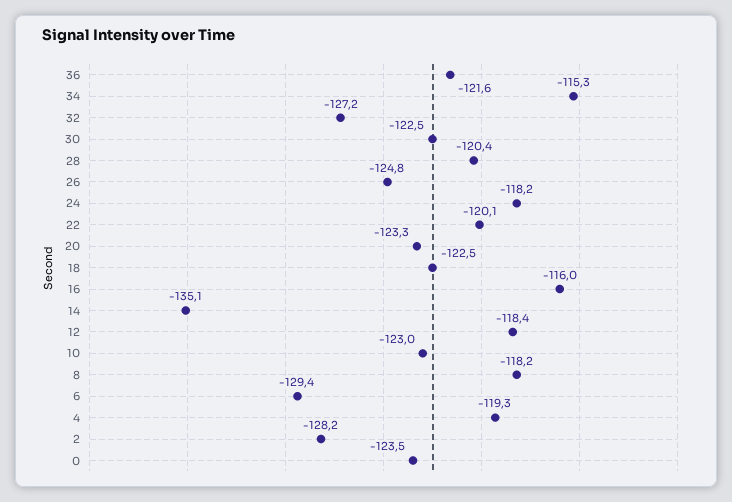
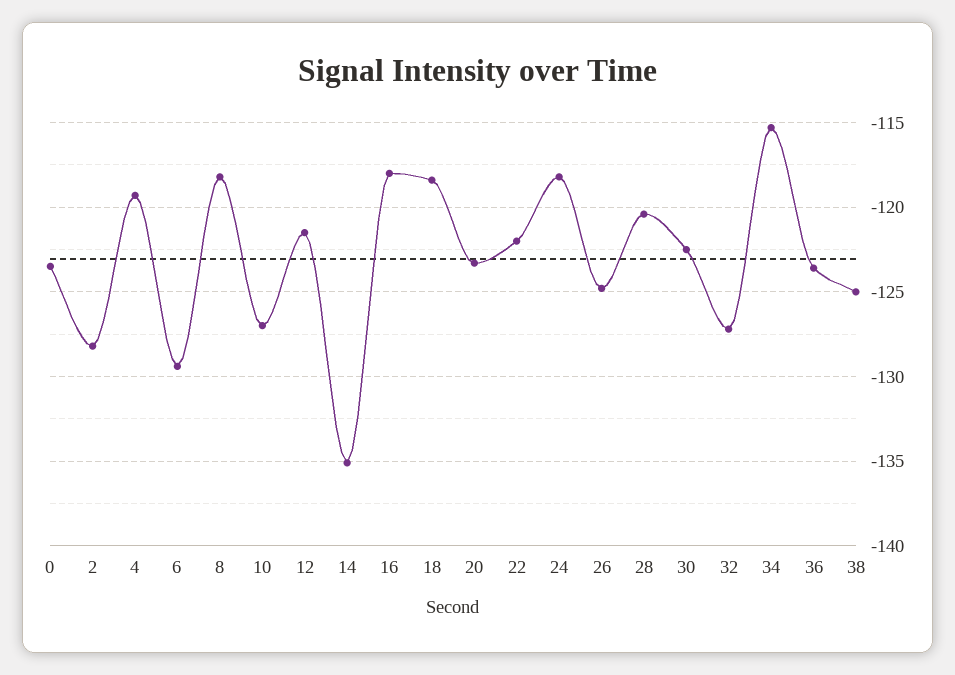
  {
-   "36": -121.6,
+   "36": -123.5,
    "34": -115.3,
    "32": -127.2,
    "30": -122.5,
    "28": -120.4,
    "26": -124.8,
    "24": -118.2,
-   "22": -120.1,
+   "22": -122,
    "20": -123.3,
-   "18": -122.5,
+   "18": -118.5,
-   "16": -116,
+   "16": -118,
    "14": -135.1,
-   "12": -118.4,
+   "12": -121.5,
-   "10": -123,
+   "10": -127,
    "8": -118.2,
    "6": -129.4,
    "4": -119.3,
    "2": -128.2,
-   "0": -123.5
+   "0": -123.5,
+   "38": -125
  }

